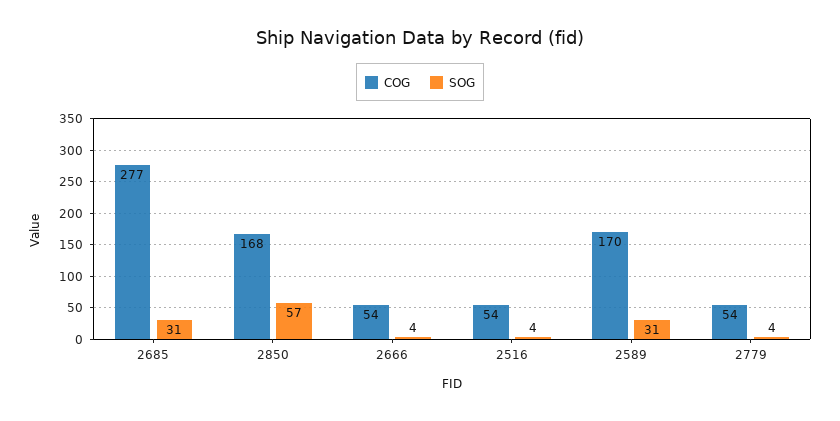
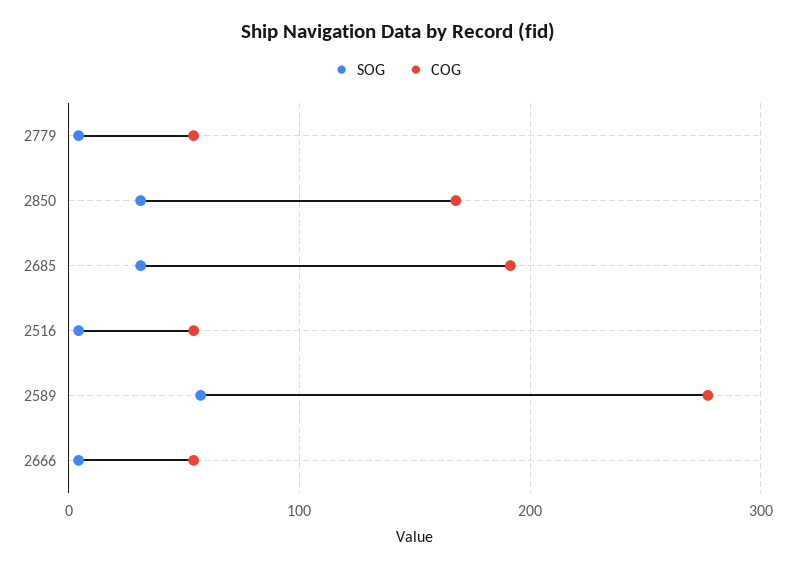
  {
    "COG": {
-     "2685": 277,
+     "2685": 190,
      "2850": 168,
      "2666": 54,
      "2516": 54,
-     "2589": 170,
+     "2589": 280,
      "2779": 54
    },
    "SOG": {
      "2685": 31,
-     "2850": 57,
+     "2850": 30,
      "2666": 4,
      "2516": 4,
-     "2589": 31,
+     "2589": 60,
      "2779": 4
    }
  }

